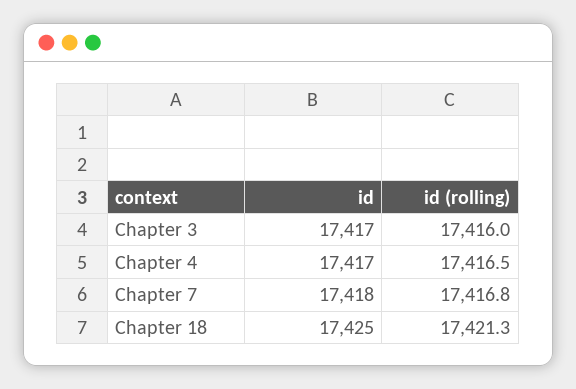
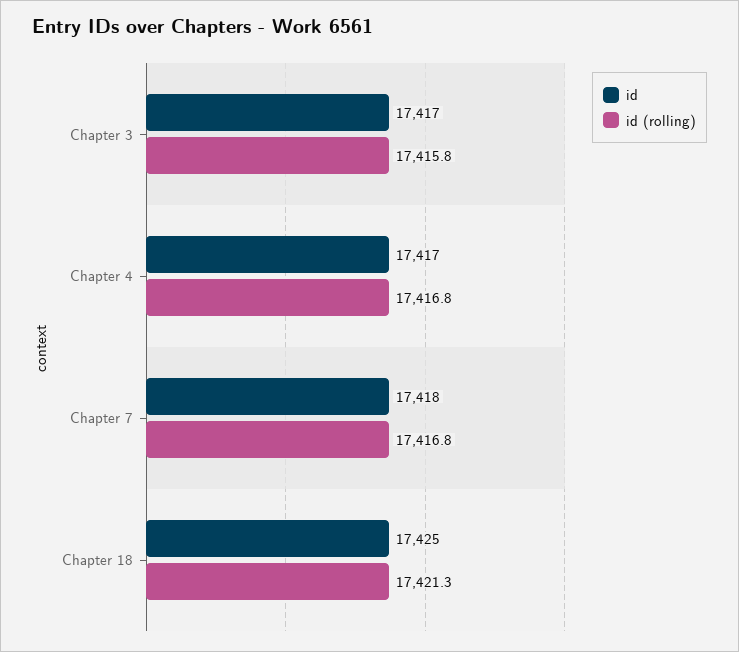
  {
    "id": {
      "Chapter 3": 17417,
      "Chapter 4": 17417,
      "Chapter 7": 17418,
      "Chapter 18": 17425
    },
    "id (rolling)": {
-     "Chapter 3": 17416,
+     "Chapter 3": 17415.8,
-     "Chapter 4": 17416.5,
+     "Chapter 4": 17416.8,
      "Chapter 7": 17416.8,
      "Chapter 18": 17421.3
    }
  }

